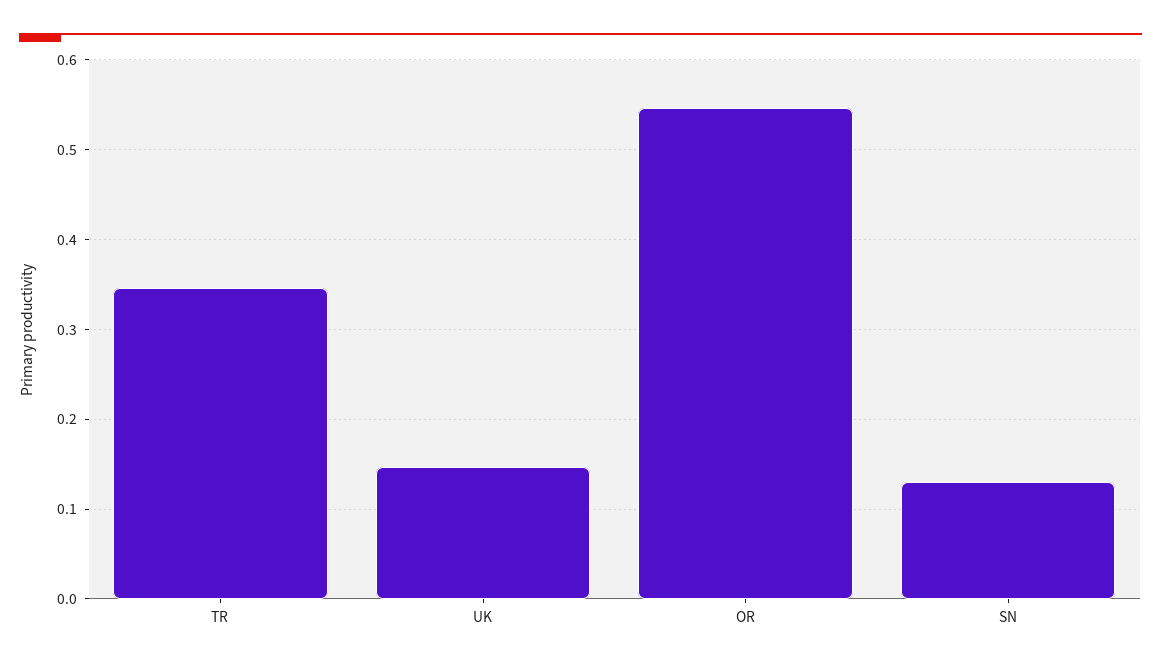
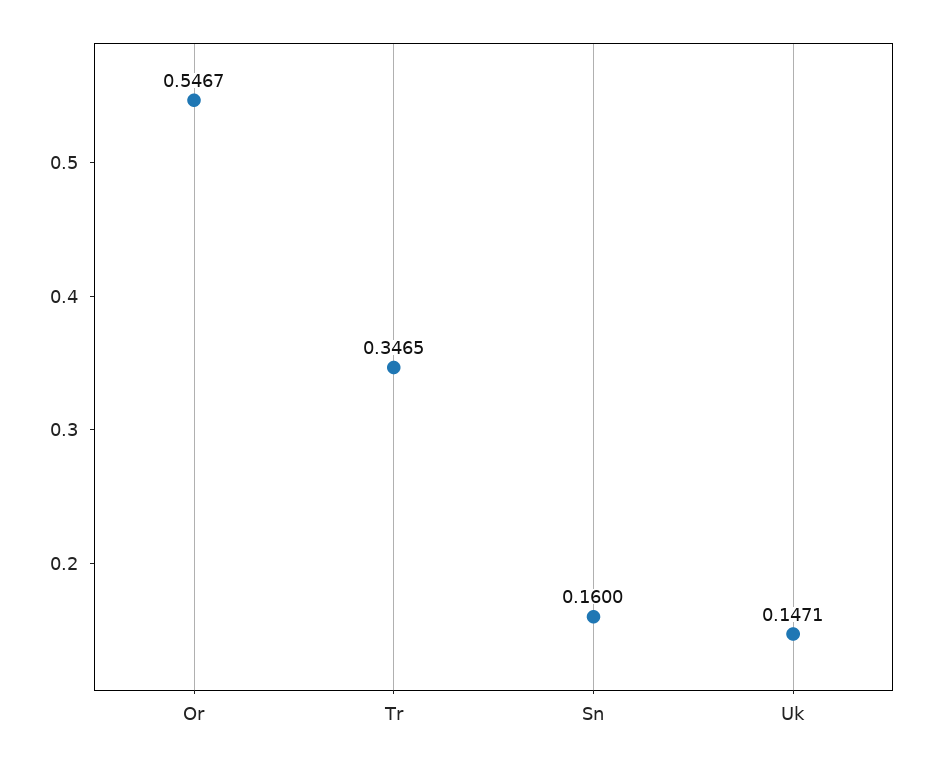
  {
    "TR": 0.3465,
    "UK": 0.1471,
    "OR": 0.5467,
-   "SN": 0.13
+   "SN": 0.16
  }

